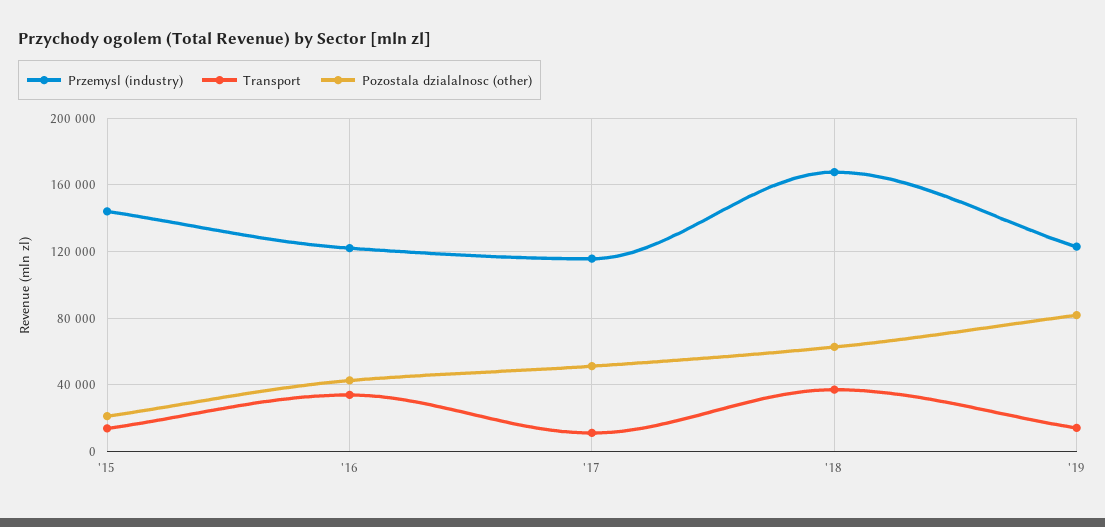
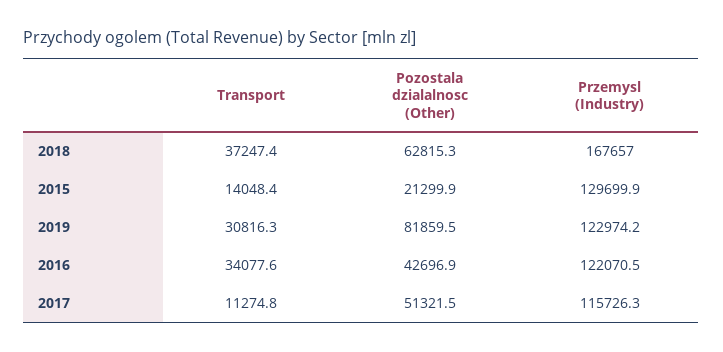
  {
    "Przemysl (industry)": {
-     "'15": 145000,
+     "'15": 129699.9,
      "'16": 122070.5,
      "'17": 115726.3,
      "'18": 167657,
      "'19": 122974.2
    },
    "Transport": {
      "'15": 14048.4,
      "'16": 34077.6,
      "'17": 11274.8,
      "'18": 37247.4,
-     "'19": 15000
+     "'19": 30816.3
    },
    "Pozostala dzialalnosc (other)": {
      "'15": 21299.9,
      "'16": 42696.9,
      "'17": 51321.5,
      "'18": 62815.3,
      "'19": 81859.5
    }
  }

